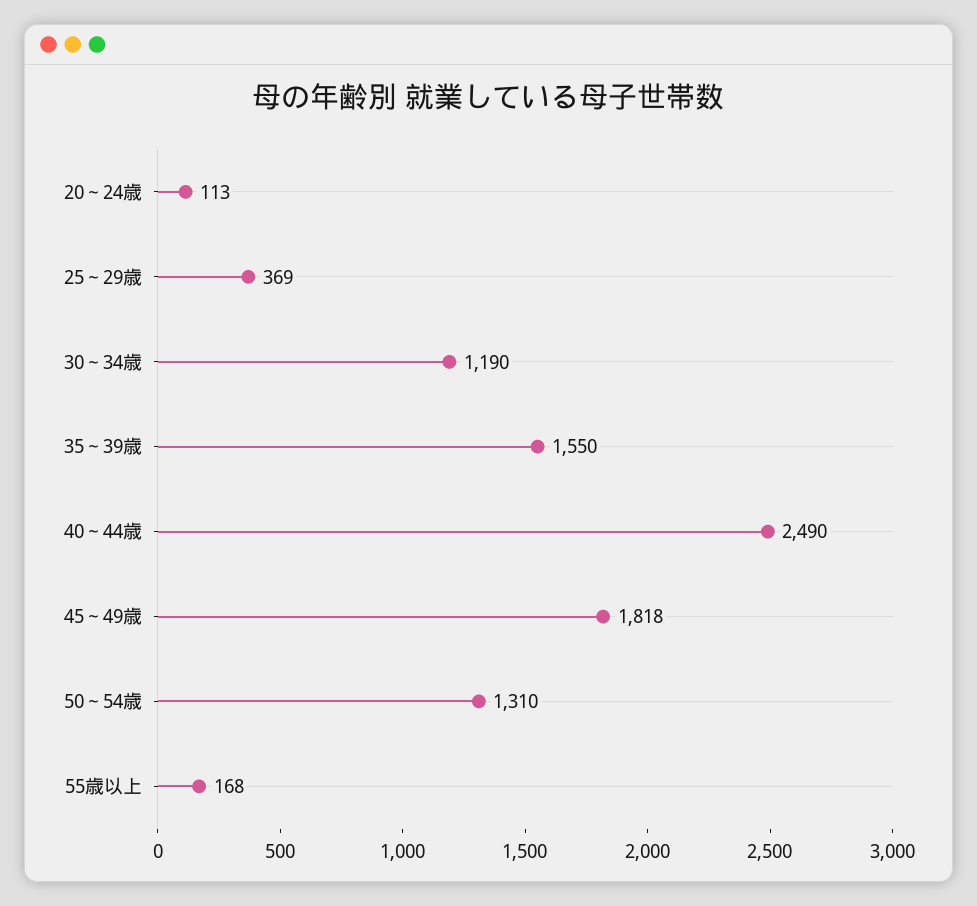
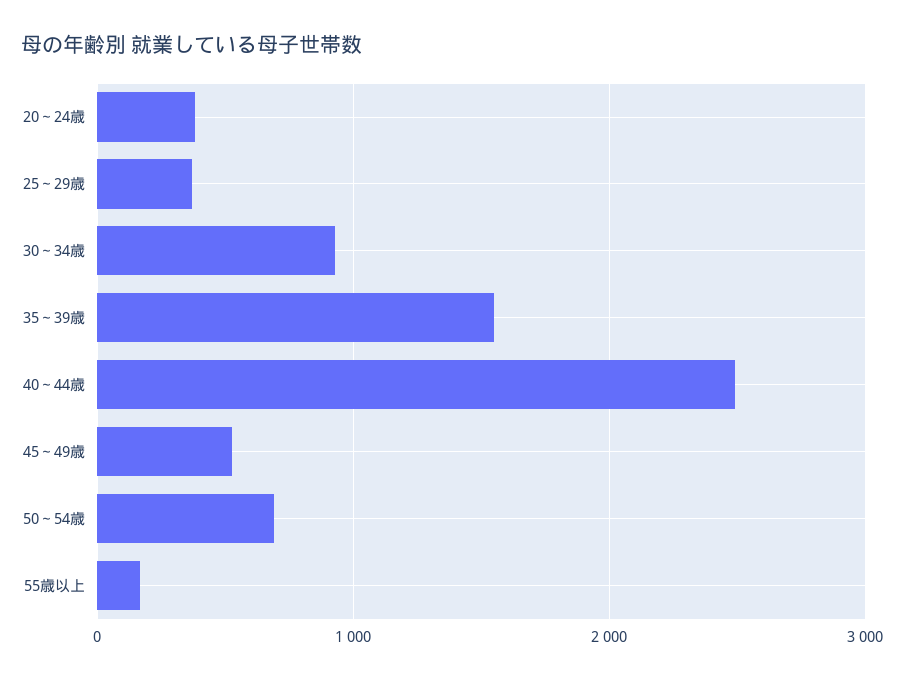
  {
-   "20～24歳": 113,
+   "20～24歳": 400,
    "25～29歳": 369,
-   "30～34歳": 1190,
+   "30～34歳": 900,
    "35～39歳": 1550,
    "40～44歳": 2490,
-   "45～49歳": 1818,
+   "45～49歳": 500,
-   "50～54歳": 1310,
+   "50～54歳": 700,
    "55歳以上": 168
  }

